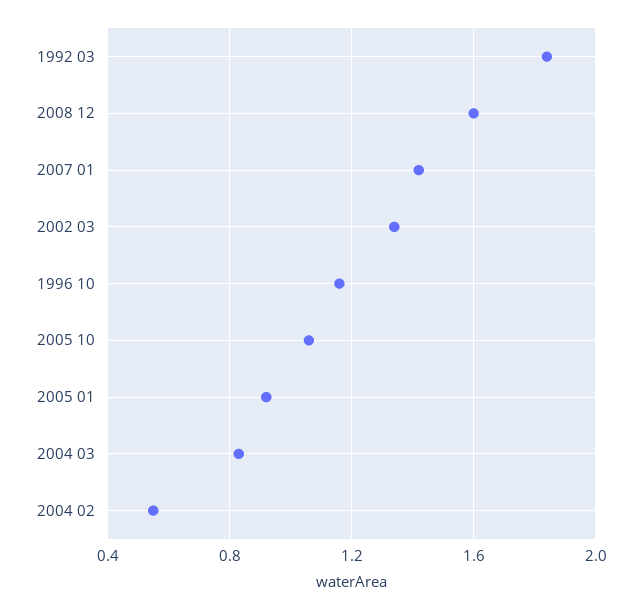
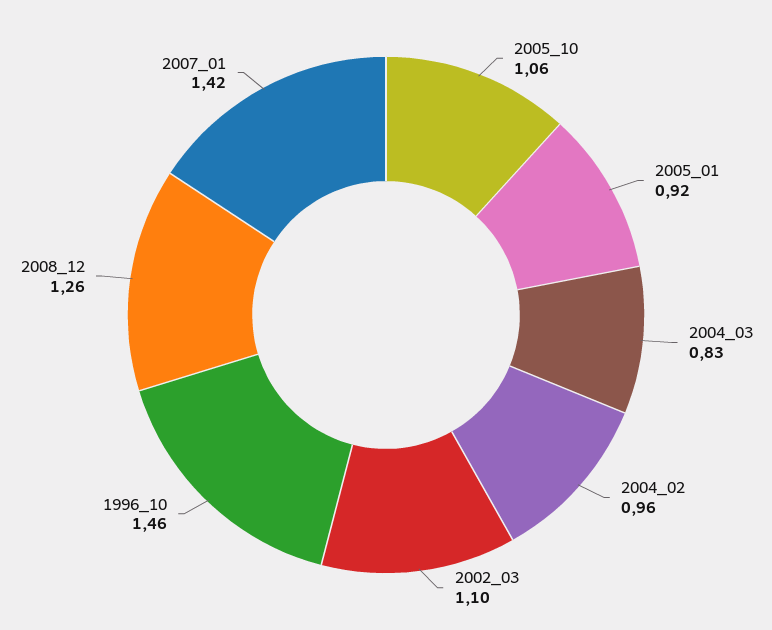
  {
-   "1992 03": 1.85,
-   "2008 12": 1.6,
+   "2008 12": 1.26,
    "2007 01": 1.42,
-   "2002 03": 1.35,
+   "2002 03": 1.1,
-   "1996 10": 1.15,
+   "1996 10": 1.46,
    "2005 10": 1.06,
    "2005 01": 0.92,
    "2004 03": 0.83,
-   "2004 02": 0.55
+   "2004 02": 0.96
  }

